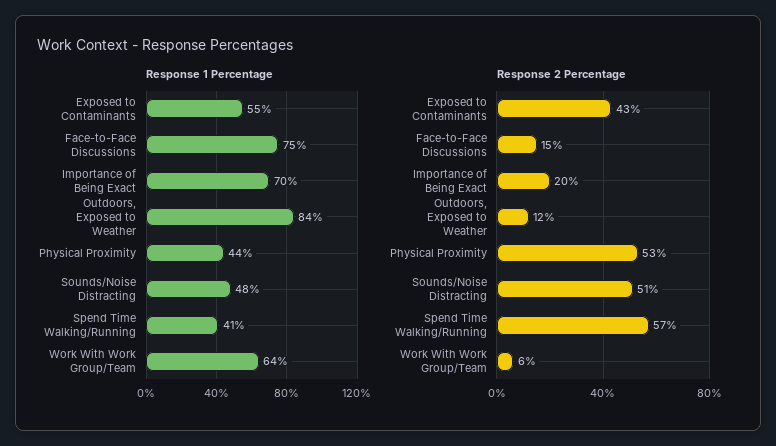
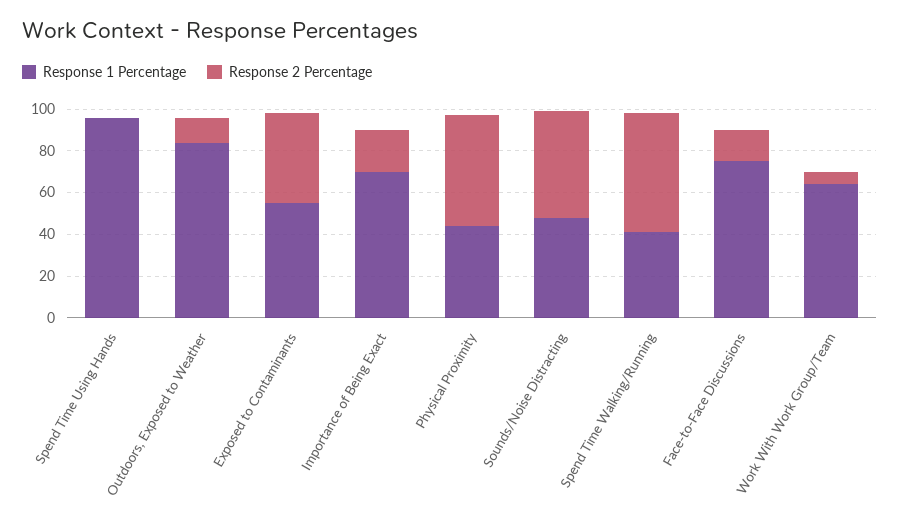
  {
    "Response 1 Percentage": {
      "Exposed to Contaminants": 55,
      "Face-to-Face Discussions": 75,
      "Importance of Being Exact": 70,
      "Outdoors, Exposed to Weather": 84,
      "Physical Proximity": 44,
      "Sounds/Noise Distracting": 48,
      "Spend Time Walking/Running": 41,
-     "Work With Work Group/Team": 64
+     "Work With Work Group/Team": 64,
+     "Spend Time Using Hands": 95
    },
    "Response 2 Percentage": {
      "Exposed to Contaminants": 43,
      "Face-to-Face Discussions": 15,
      "Importance of Being Exact": 20,
      "Outdoors, Exposed to Weather": 12,
      "Physical Proximity": 53,
      "Sounds/Noise Distracting": 51,
      "Spend Time Walking/Running": 57,
-     "Work With Work Group/Team": 6
+     "Work With Work Group/Team": 6,
+     "Spend Time Using Hands": 0
    }
  }

